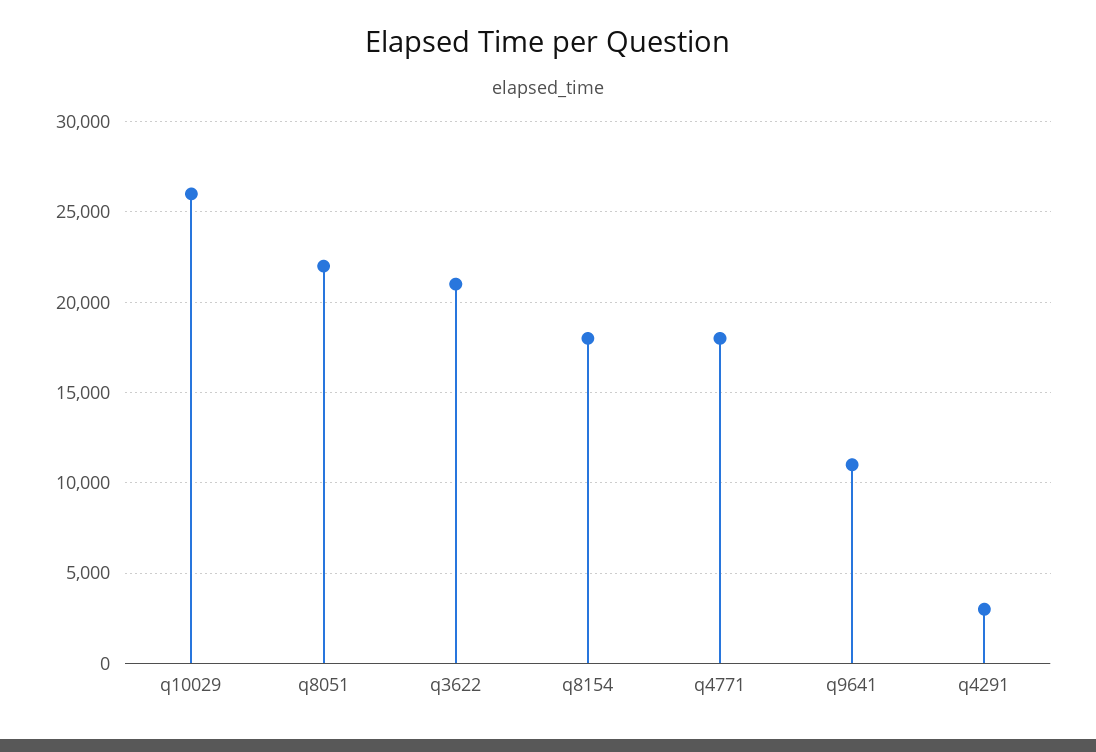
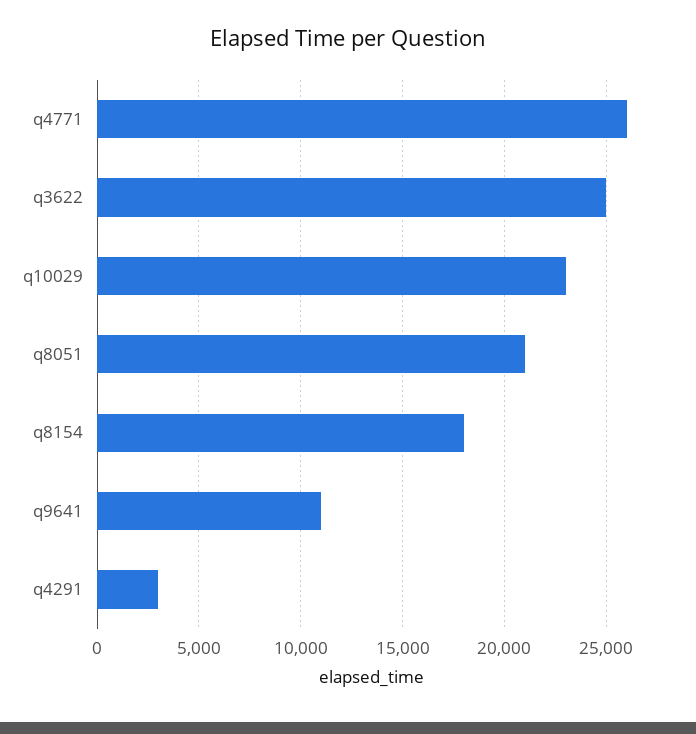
  {
-   "q10029": 26000,
+   "q10029": 23000,
-   "q8051": 22000,
+   "q8051": 21000,
-   "q3622": 21000,
+   "q3622": 25000,
    "q8154": 18000,
-   "q4771": 18000,
+   "q4771": 26000,
    "q9641": 11000,
    "q4291": 3000
  }

